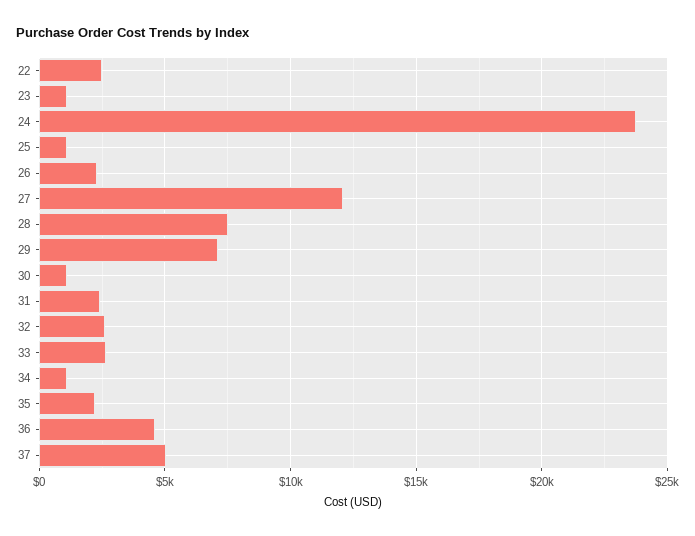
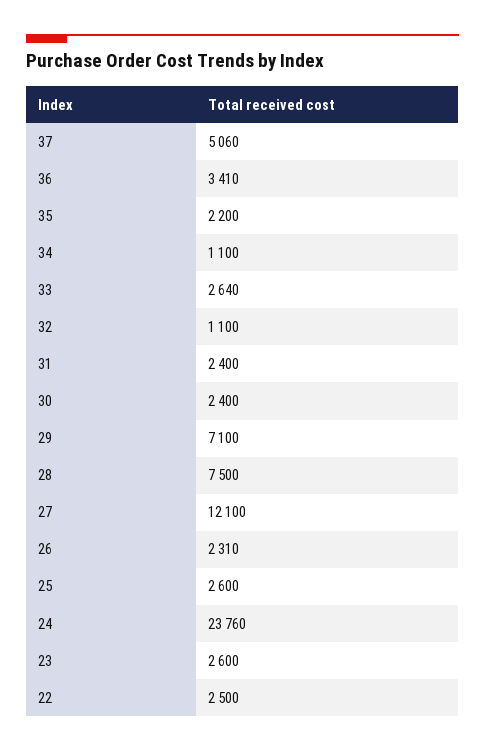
  {
    "22": 2500,
-   "23": 1000,
+   "23": 2600,
    "24": 23760,
-   "25": 1000,
+   "25": 2600,
    "26": 2310,
    "27": 12100,
    "28": 7500,
    "29": 7100,
-   "30": 1000,
+   "30": 2400,
    "31": 2400,
-   "32": 2500,
+   "32": 1100,
    "33": 2640,
    "34": 1100,
    "35": 2200,
-   "36": 4500,
+   "36": 3410,
    "37": 5060
  }

